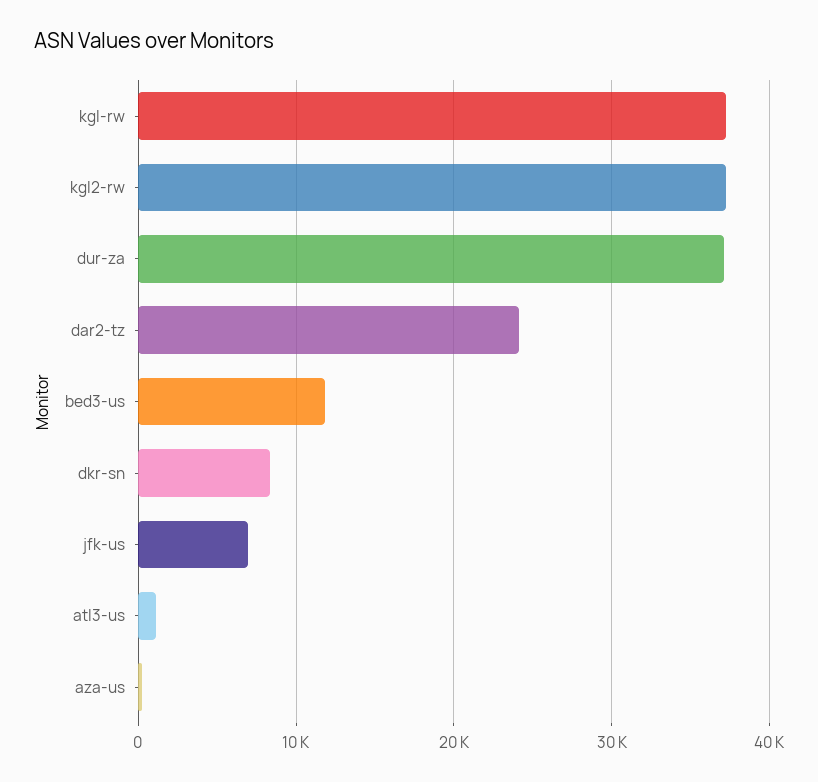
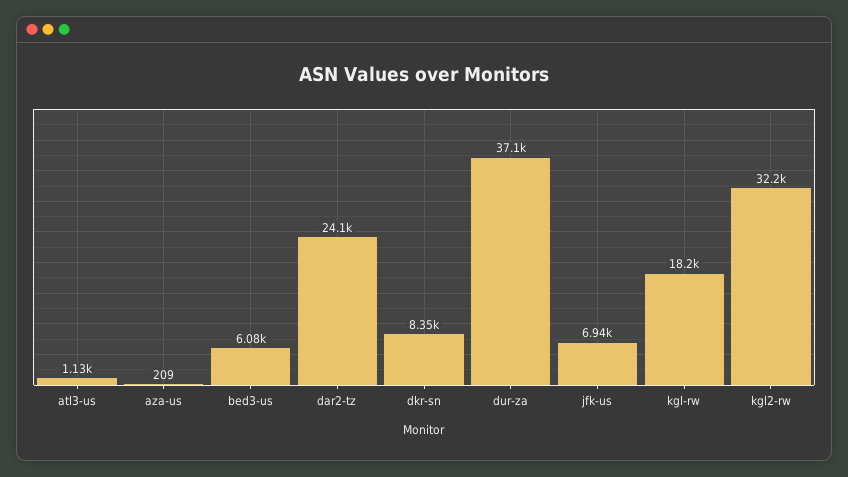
  {
-   "kgl-rw": 37000,
+   "kgl-rw": 18200,
-   "kgl2-rw": 37000,
+   "kgl2-rw": 32200,
    "dur-za": 37100,
    "dar2-tz": 24100,
-   "bed3-us": 12000,
+   "bed3-us": 6080,
    "dkr-sn": 8350,
    "jfk-us": 6940,
    "atl3-us": 1130,
    "aza-us": 209
  }

